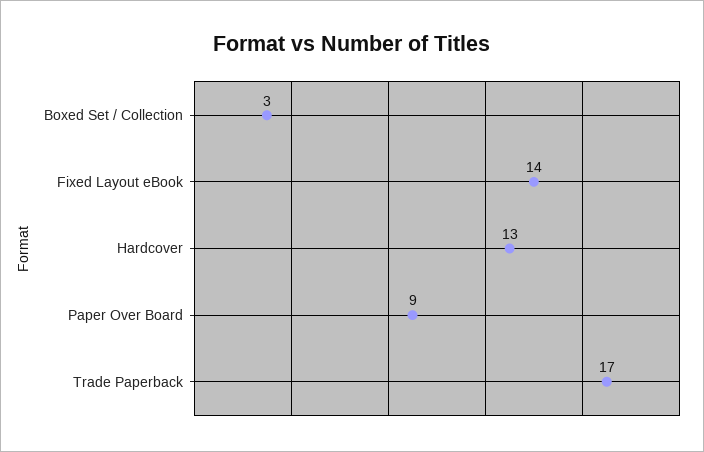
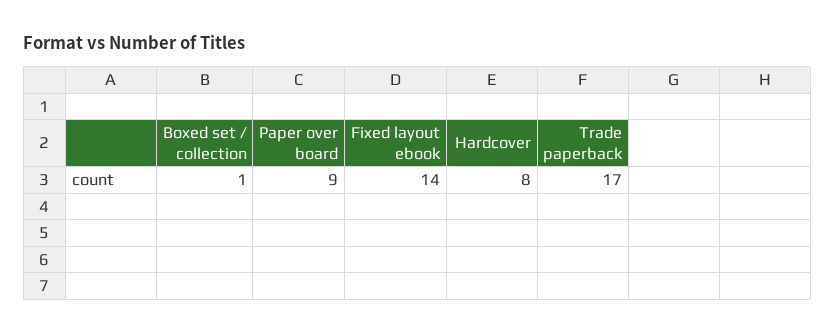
  {
-   "Boxed Set / Collection": 3,
+   "Boxed Set / Collection": 1,
    "Fixed Layout eBook": 14,
-   "Hardcover": 13,
+   "Hardcover": 8,
    "Paper Over Board": 9,
    "Trade Paperback": 17
  }

